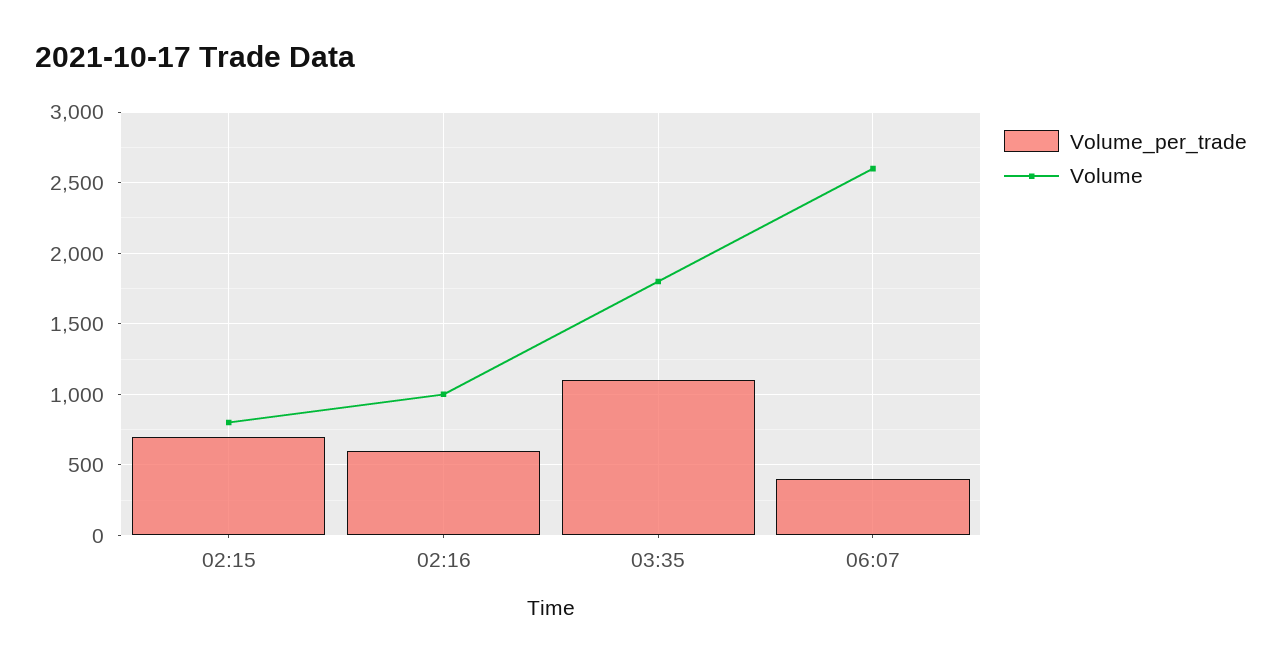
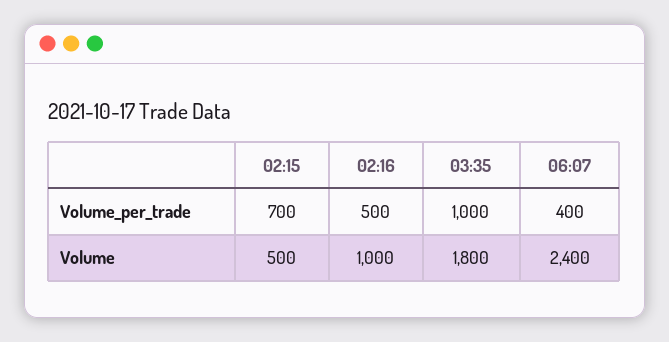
  {
    "Volume_per_trade": {
      "02:15": 700,
-     "02:16": 600,
+     "02:16": 500,
-     "03:35": 1100,
+     "03:35": 1000,
      "06:07": 400
    },
    "Volume": {
-     "02:15": 800,
+     "02:15": 500,
      "02:16": 1000,
      "03:35": 1800,
-     "06:07": 2600
+     "06:07": 2400
    }
  }

